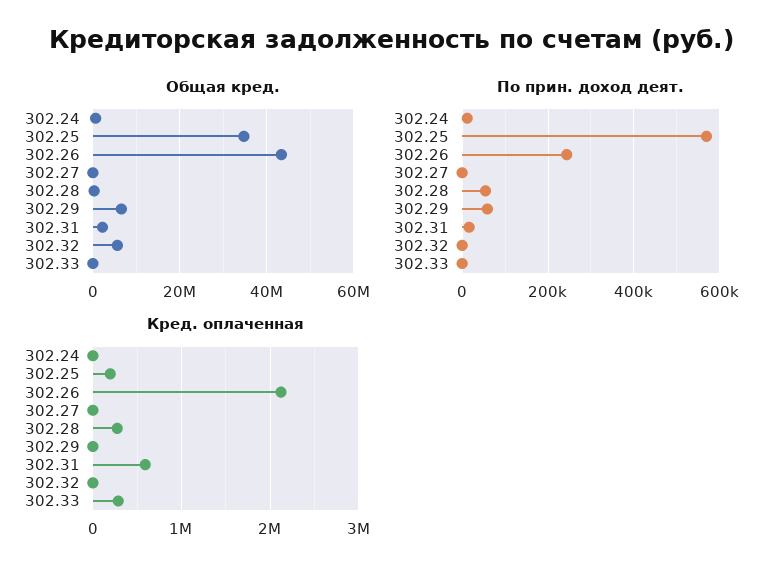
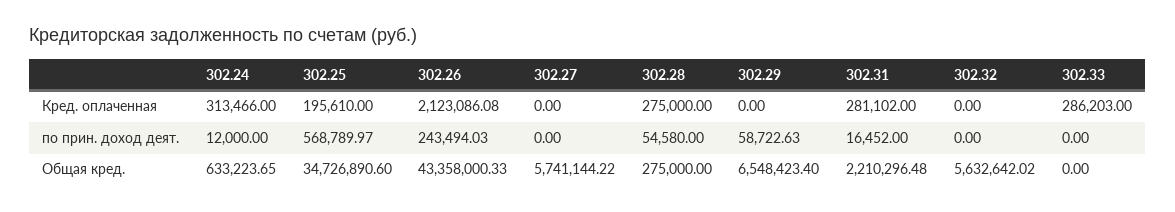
  {
    "Общая кред.": {
      "302.24": 633223.65,
      "302.25": 34726890.6,
      "302.26": 43358000.33,
-     "302.27": 0,
+     "302.27": 5741144.22,
      "302.28": 275000,
      "302.29": 6548423.4,
      "302.31": 2210296.48,
      "302.32": 5632642.02,
      "302.33": 0
    },
    "По прин. доход деят.": {
      "302.24": 12000,
      "302.25": 568789.97,
      "302.26": 243494.03,
      "302.27": 0,
      "302.28": 54580,
      "302.29": 58722.63,
      "302.31": 16452,
      "302.32": 0,
      "302.33": 0
    },
    "Кред. оплаченная": {
-     "302.24": 0,
+     "302.24": 313466,
      "302.25": 195610,
      "302.26": 2123086.08,
      "302.27": 0,
      "302.28": 275000,
      "302.29": 0,
-     "302.31": 600000,
+     "302.31": 281102,
      "302.32": 0,
      "302.33": 286203
    }
  }

